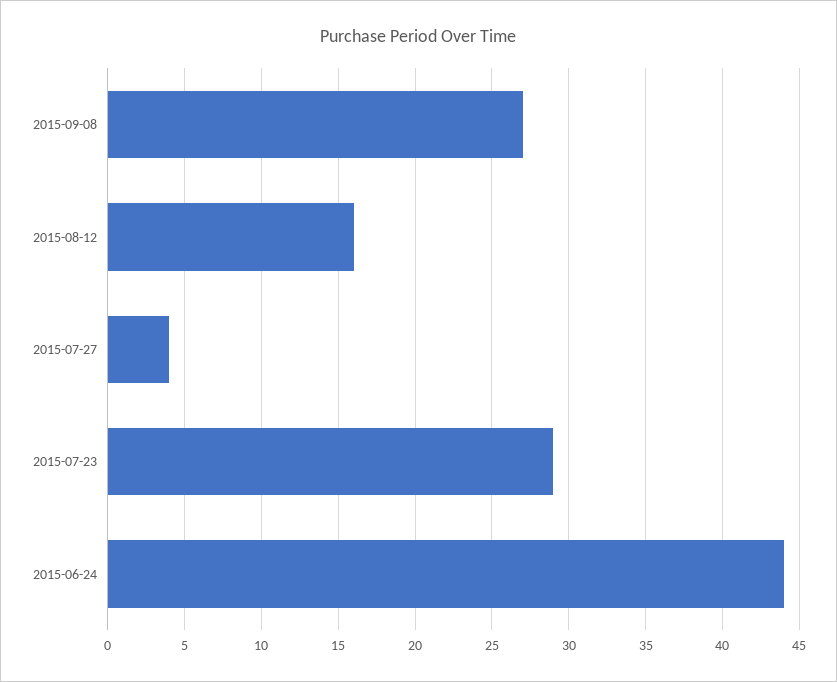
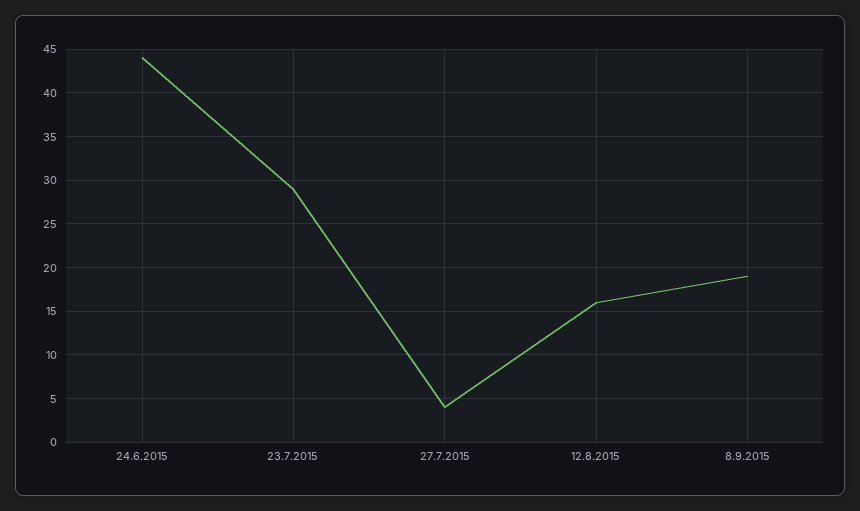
  {
-   "2015-09-08": 27,
+   "2015-09-08": 19,
    "2015-08-12": 16,
    "2015-07-27": 4,
    "2015-07-23": 29,
    "2015-06-24": 44
  }

